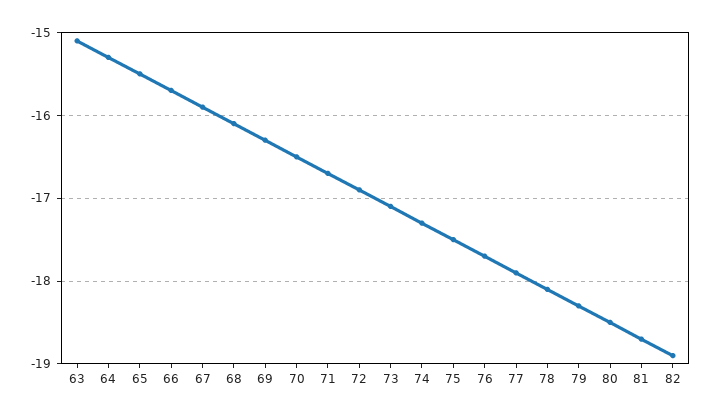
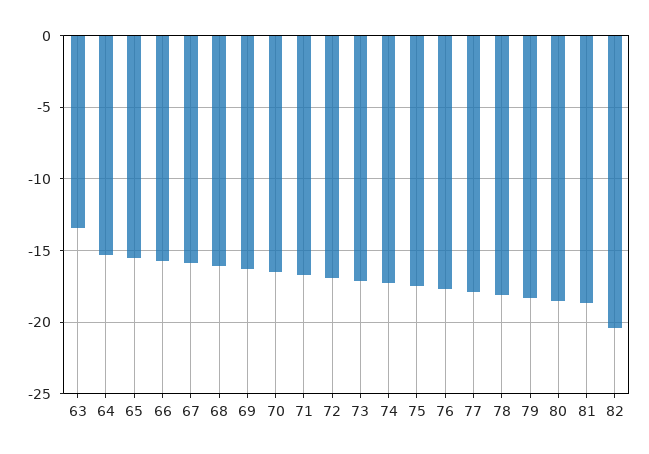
  {
-   "63": -15.1,
+   "63": -13.5,
    "64": -15.3,
    "65": -15.5,
    "66": -15.7,
    "67": -15.9,
    "68": -16.1,
    "69": -16.3,
    "70": -16.5,
    "71": -16.7,
    "72": -16.9,
    "73": -17.1,
    "74": -17.3,
    "75": -17.5,
    "76": -17.7,
    "77": -17.9,
    "78": -18.1,
    "79": -18.3,
    "80": -18.5,
    "81": -18.7,
-   "82": -18.9
+   "82": -20.5
  }

